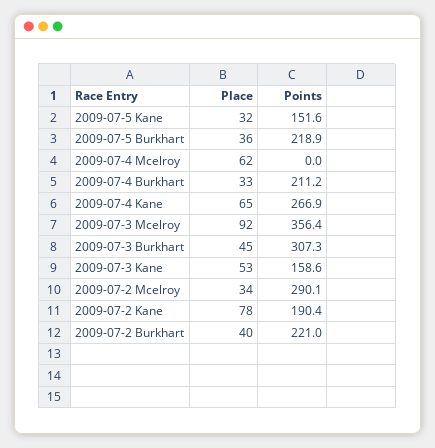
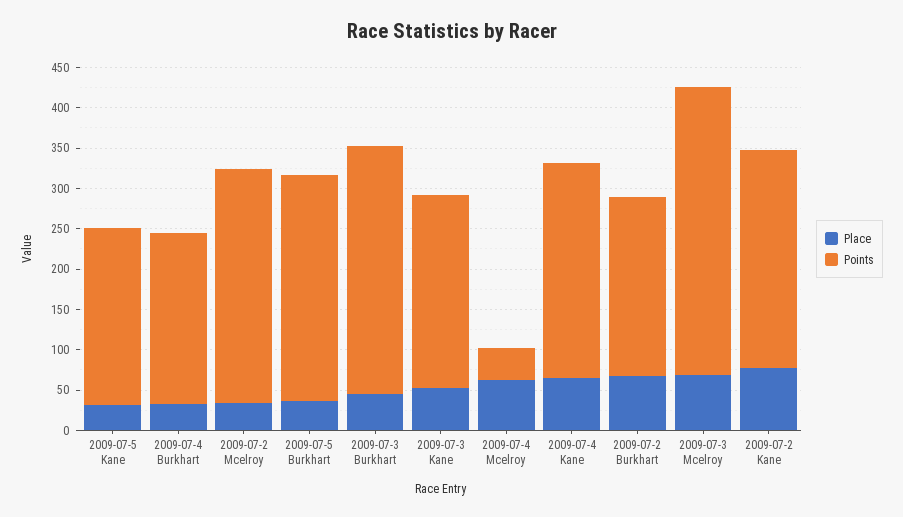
  {
    "Place": {
      "2009-07-5 Kane": 32,
      "2009-07-5 Burkhart": 36,
      "2009-07-4 Mcelroy": 62,
      "2009-07-4 Burkhart": 33,
      "2009-07-4 Kane": 65,
-     "2009-07-3 Mcelroy": 92,
+     "2009-07-3 Mcelroy": 70,
      "2009-07-3 Burkhart": 45,
      "2009-07-3 Kane": 53,
      "2009-07-2 Mcelroy": 34,
      "2009-07-2 Kane": 78,
-     "2009-07-2 Burkhart": 40
+     "2009-07-2 Burkhart": 70
    },
    "Points": {
-     "2009-07-5 Kane": 151.6,
+     "2009-07-5 Kane": 220,
-     "2009-07-5 Burkhart": 218.9,
+     "2009-07-5 Burkhart": 280,
-     "2009-07-4 Mcelroy": 0,
+     "2009-07-4 Mcelroy": 40,
      "2009-07-4 Burkhart": 211.2,
      "2009-07-4 Kane": 266.9,
      "2009-07-3 Mcelroy": 356.4,
      "2009-07-3 Burkhart": 307.3,
-     "2009-07-3 Kane": 158.6,
+     "2009-07-3 Kane": 240,
      "2009-07-2 Mcelroy": 290.1,
-     "2009-07-2 Kane": 190.4,
+     "2009-07-2 Kane": 270,
      "2009-07-2 Burkhart": 221
    }
  }

